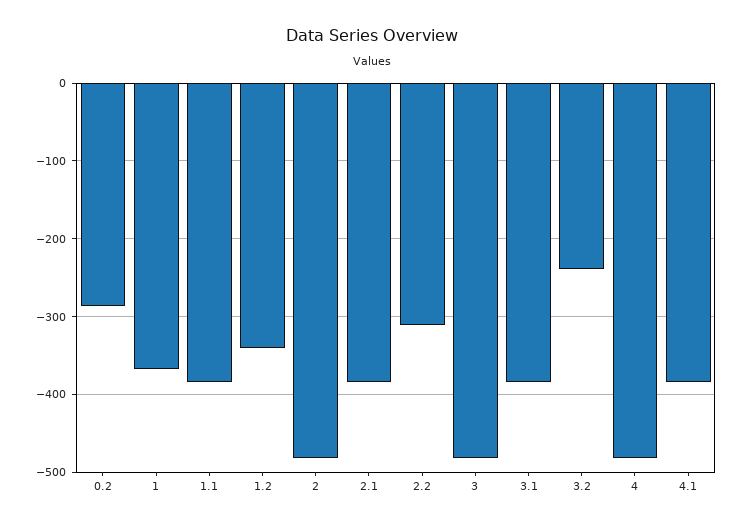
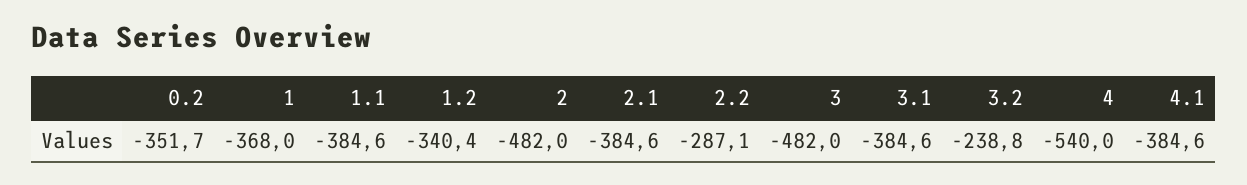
  {
-   "0.2": -290,
+   "0.2": -351.7,
    "1": -368,
    "1.1": -384.6,
    "1.2": -340.4,
    "2": -482,
    "2.1": -384.6,
-   "2.2": -310,
+   "2.2": -287.1,
    "3": -482,
    "3.1": -384.6,
    "3.2": -238.8,
-   "4": -480,
+   "4": -540,
    "4.1": -384.6
  }

